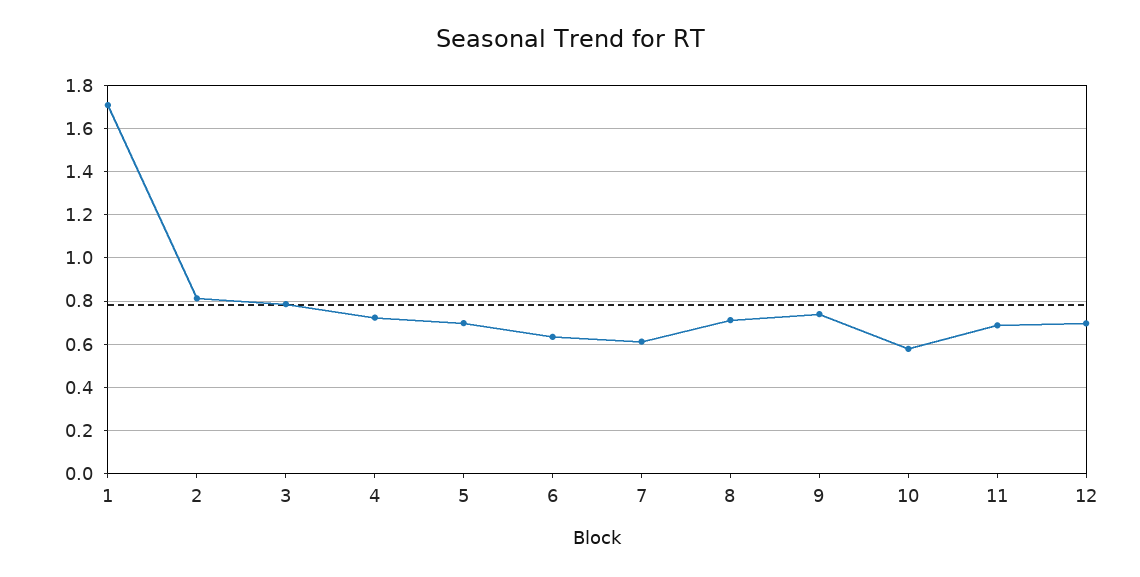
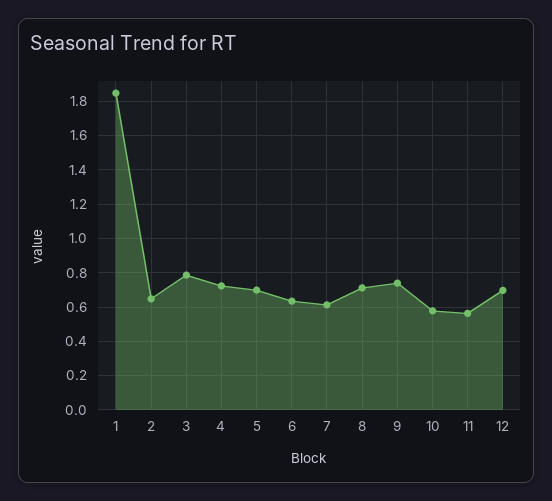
  {
-   "1": 1.7,
+   "1": 1.85,
-   "2": 0.8,
+   "2": 0.65,
    "3": 0.8,
    "4": 0.7,
    "5": 0.7,
    "6": 0.65,
    "7": 0.6,
    "8": 0.7,
    "9": 0.75,
    "10": 0.6,
-   "11": 0.7,
+   "11": 0.55,
    "12": 0.7
  }

